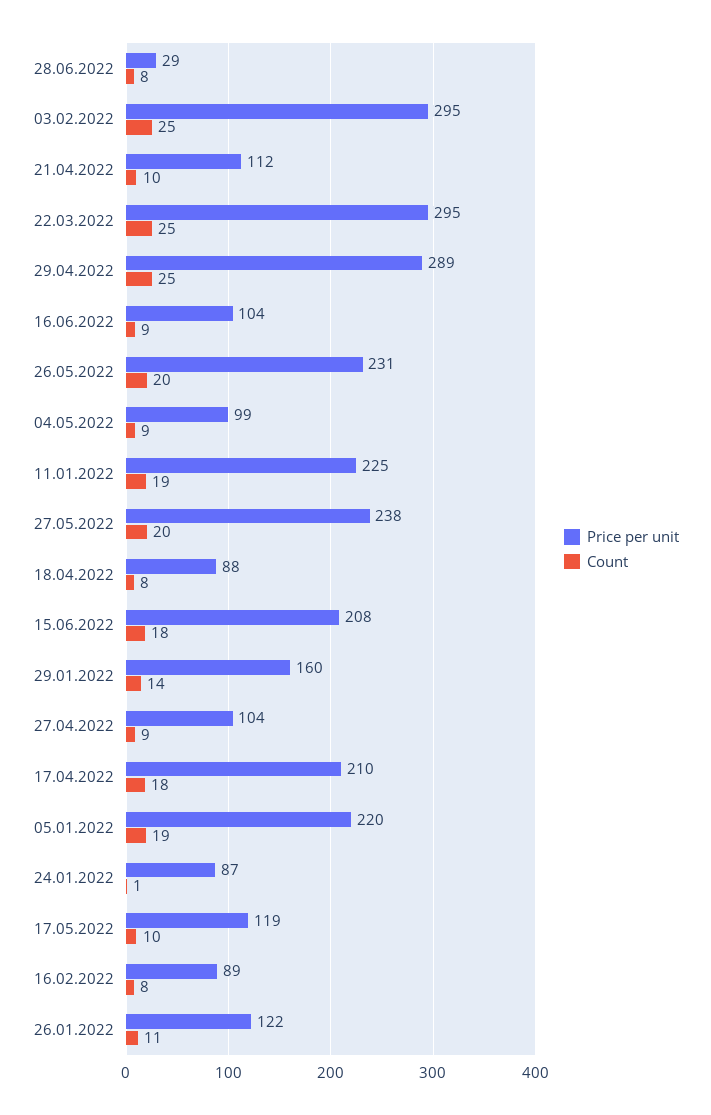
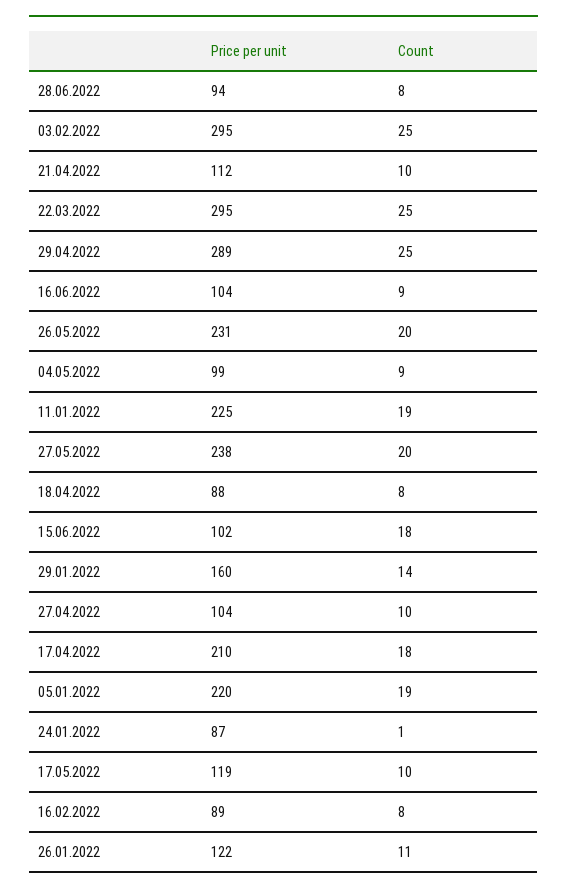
  {
    "Price per unit": {
-     "28.06.2022": 29,
+     "28.06.2022": 94,
      "03.02.2022": 295,
      "21.04.2022": 112,
      "22.03.2022": 295,
      "29.04.2022": 289,
      "16.06.2022": 104,
      "26.05.2022": 231,
      "04.05.2022": 99,
      "11.01.2022": 225,
      "27.05.2022": 238,
      "18.04.2022": 88,
-     "15.06.2022": 208,
+     "15.06.2022": 102,
      "29.01.2022": 160,
      "27.04.2022": 104,
      "17.04.2022": 210,
      "05.01.2022": 220,
      "24.01.2022": 87,
      "17.05.2022": 119,
      "16.02.2022": 89,
      "26.01.2022": 122
    },
    "Count": {
      "28.06.2022": 8,
      "03.02.2022": 25,
      "21.04.2022": 10,
      "22.03.2022": 25,
      "29.04.2022": 25,
      "16.06.2022": 9,
      "26.05.2022": 20,
      "04.05.2022": 9,
      "11.01.2022": 19,
      "27.05.2022": 20,
      "18.04.2022": 8,
      "15.06.2022": 18,
      "29.01.2022": 14,
-     "27.04.2022": 9,
+     "27.04.2022": 10,
      "17.04.2022": 18,
      "05.01.2022": 19,
      "24.01.2022": 1,
      "17.05.2022": 10,
      "16.02.2022": 8,
      "26.01.2022": 11
    }
  }

